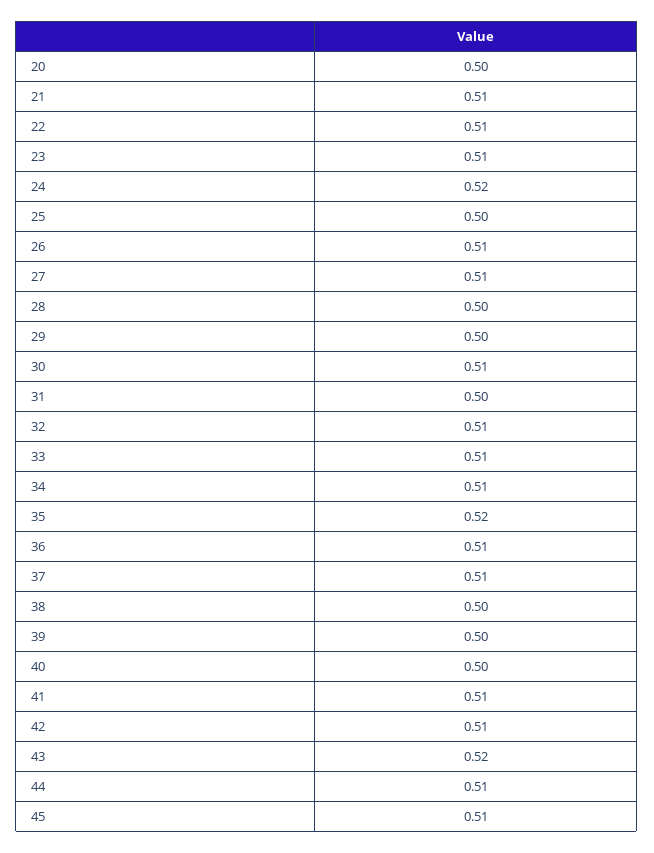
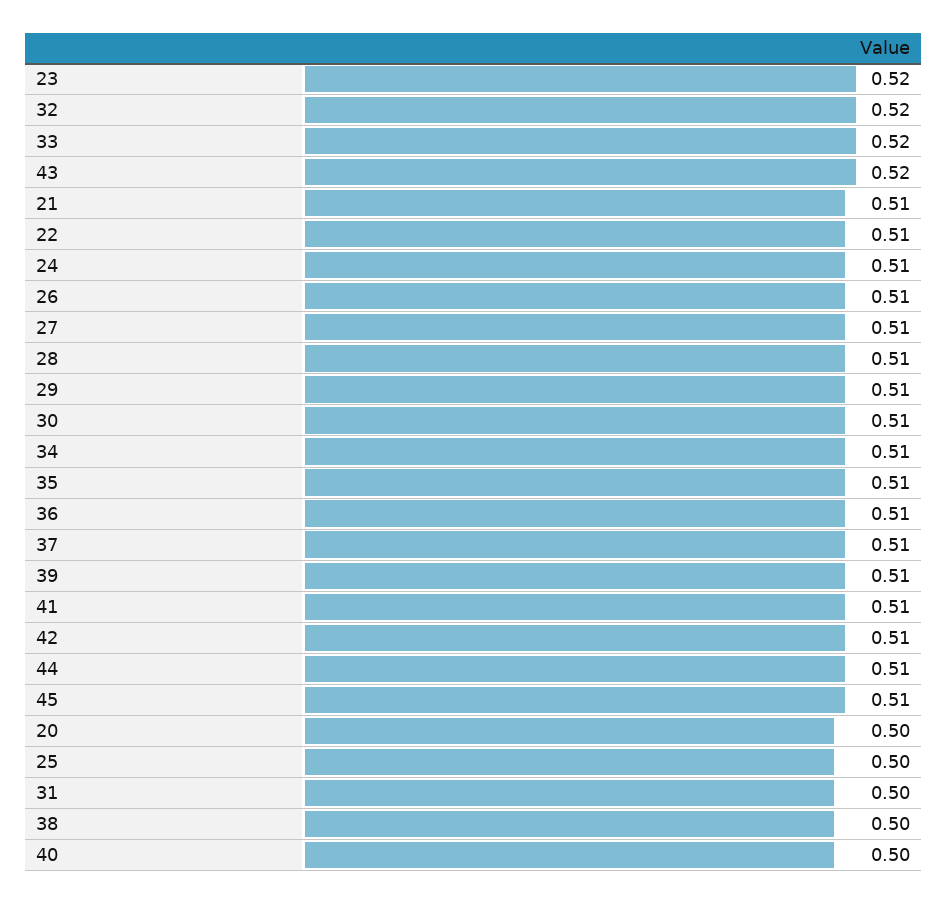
  {
    "20": 0.5,
    "21": 0.51,
    "22": 0.51,
-   "23": 0.51,
+   "23": 0.52,
-   "24": 0.52,
+   "24": 0.51,
    "25": 0.5,
    "26": 0.51,
    "27": 0.51,
-   "28": 0.5,
+   "28": 0.51,
-   "29": 0.5,
+   "29": 0.51,
    "30": 0.51,
    "31": 0.5,
-   "32": 0.51,
+   "32": 0.52,
-   "33": 0.51,
+   "33": 0.52,
    "34": 0.51,
-   "35": 0.52,
+   "35": 0.51,
    "36": 0.51,
    "37": 0.51,
    "38": 0.5,
-   "39": 0.5,
+   "39": 0.51,
    "40": 0.5,
    "41": 0.51,
    "42": 0.51,
    "43": 0.52,
    "44": 0.51,
    "45": 0.51
  }

